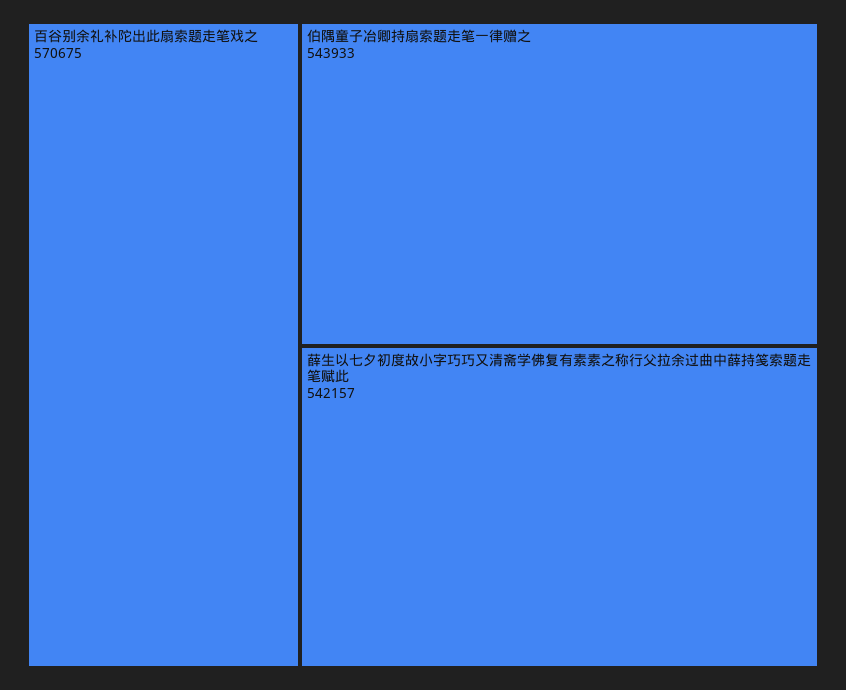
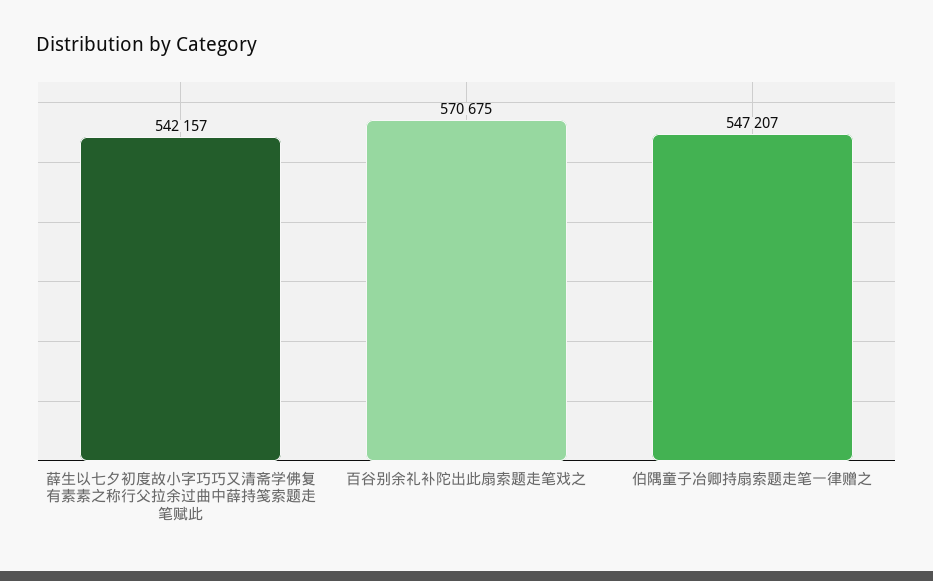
  {
    "百谷别余礼补陀出此扇索题走笔戏之": 570675,
-   "伯隅童子冶卿持扇索题走笔一律赠之": 543933,
+   "伯隅童子冶卿持扇索题走笔一律赠之": 547207,
    "薛生以七夕初度故小字巧巧又清斋学佛复有素素之称行父拉余过曲中薛持笺索题走笔赋此": 542157
  }

